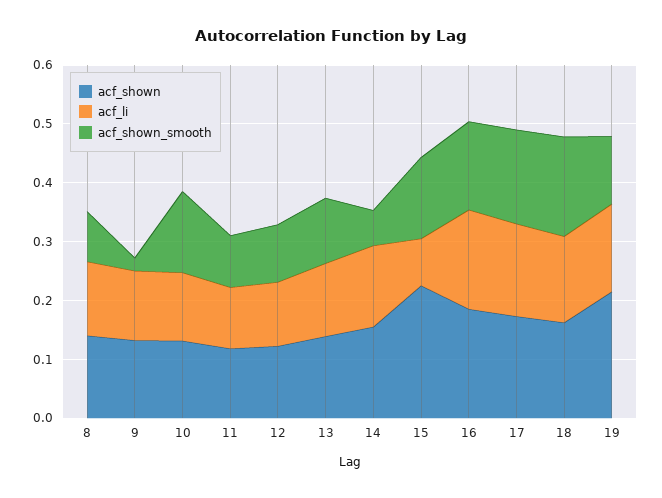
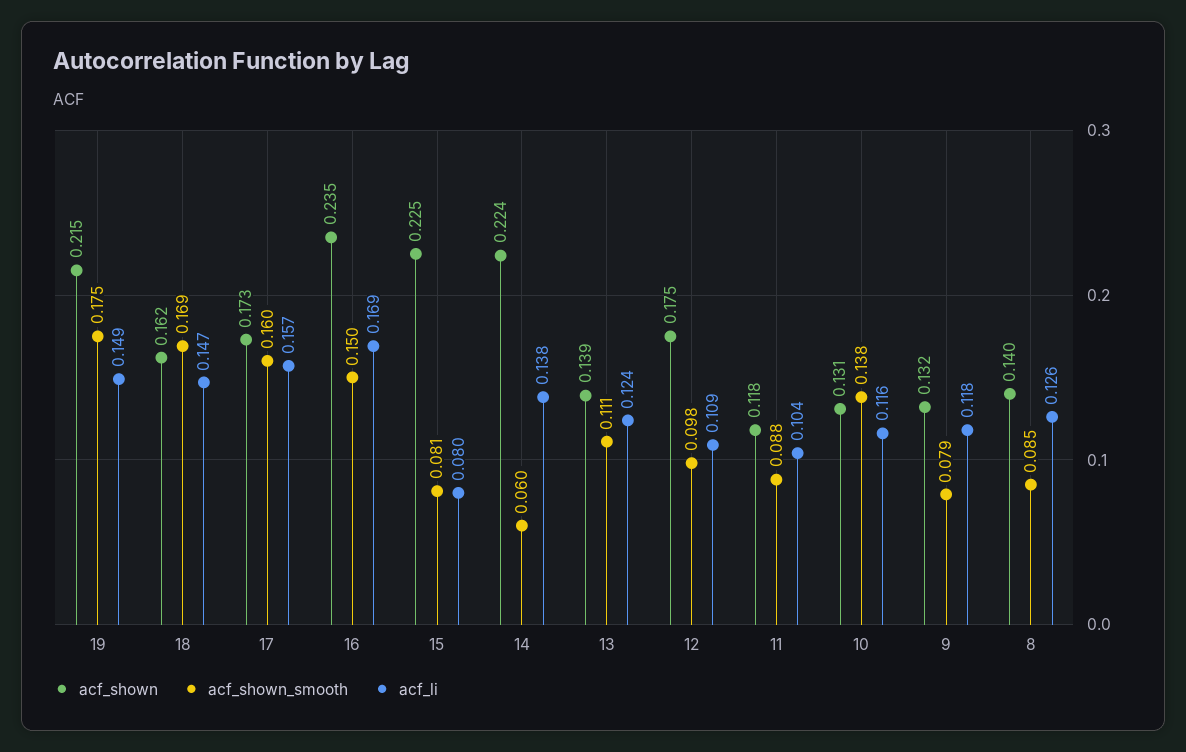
  {
    "acf_shown": {
      "8": 0.14,
      "9": 0.132,
      "10": 0.131,
      "11": 0.118,
-     "12": 0.12,
+     "12": 0.175,
      "13": 0.139,
-     "14": 0.16,
+     "14": 0.224,
      "15": 0.225,
-     "16": 0.18,
+     "16": 0.235,
      "17": 0.173,
      "18": 0.162,
      "19": 0.215
    },
    "acf_li": {
      "8": 0.126,
      "9": 0.118,
      "10": 0.116,
      "11": 0.104,
      "12": 0.109,
      "13": 0.124,
      "14": 0.138,
      "15": 0.08,
      "16": 0.169,
      "17": 0.157,
      "18": 0.147,
      "19": 0.149
    },
    "acf_shown_smooth": {
      "8": 0.085,
-     "9": 0.02,
+     "9": 0.079,
      "10": 0.138,
      "11": 0.088,
      "12": 0.098,
      "13": 0.111,
      "14": 0.06,
-     "15": 0.14,
+     "15": 0.081,
      "16": 0.15,
      "17": 0.16,
      "18": 0.169,
-     "19": 0.12
+     "19": 0.175
    }
  }

